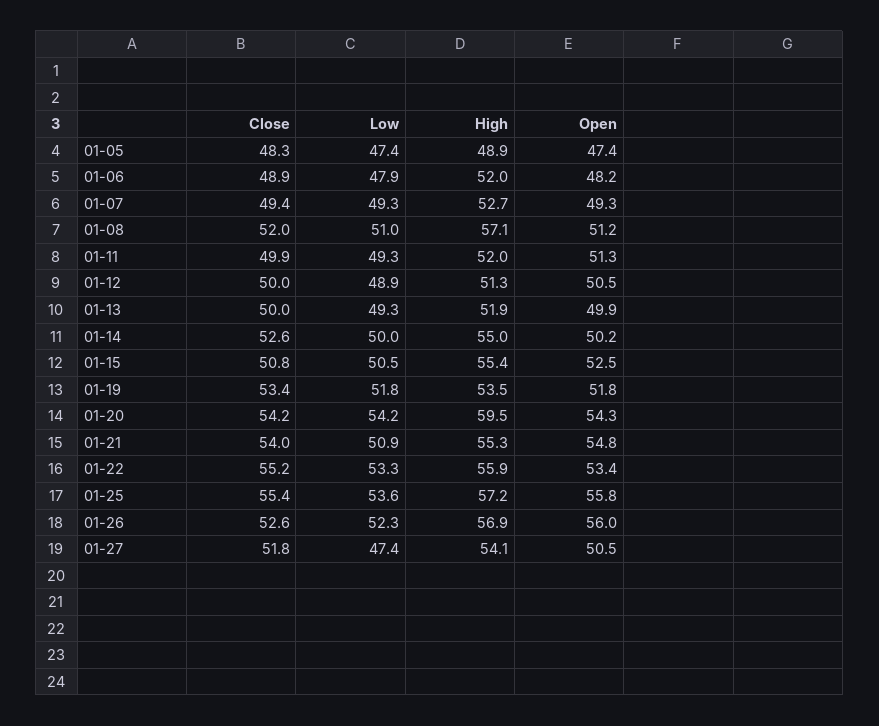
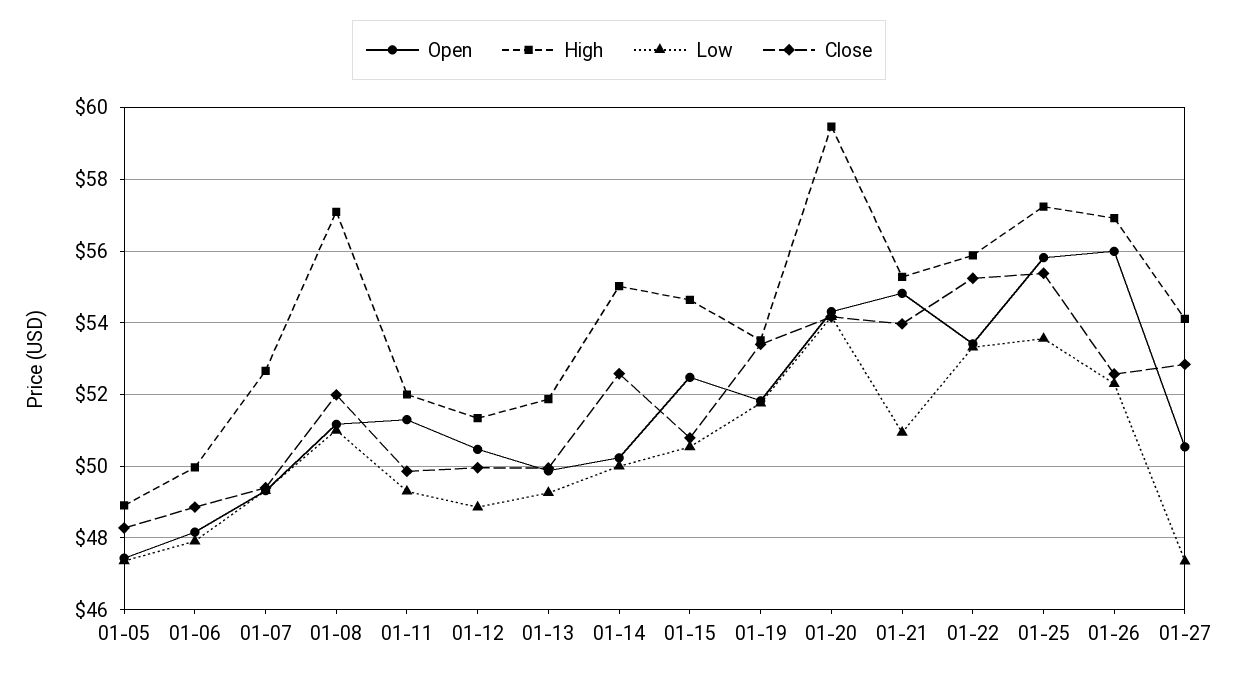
  {
    "Close": {
      "01-05": 48.3,
      "01-06": 48.9,
      "01-07": 49.4,
      "01-08": 52,
      "01-11": 49.9,
      "01-12": 50,
      "01-13": 50,
      "01-14": 52.6,
      "01-15": 50.8,
      "01-19": 53.4,
      "01-20": 54.2,
      "01-21": 54,
      "01-22": 55.2,
      "01-25": 55.4,
      "01-26": 52.6,
-     "01-27": 51.8
+     "01-27": 52.8
    },
    "Low": {
      "01-05": 47.4,
      "01-06": 47.9,
      "01-07": 49.3,
      "01-08": 51,
      "01-11": 49.3,
      "01-12": 48.9,
      "01-13": 49.3,
      "01-14": 50,
      "01-15": 50.5,
      "01-19": 51.8,
      "01-20": 54.2,
      "01-21": 50.9,
      "01-22": 53.3,
      "01-25": 53.6,
      "01-26": 52.3,
      "01-27": 47.4
    },
    "High": {
      "01-05": 48.9,
-     "01-06": 52,
+     "01-06": 50,
      "01-07": 52.7,
      "01-08": 57.1,
      "01-11": 52,
      "01-12": 51.3,
      "01-13": 51.9,
      "01-14": 55,
-     "01-15": 55.4,
+     "01-15": 54.6,
      "01-19": 53.5,
      "01-20": 59.5,
      "01-21": 55.3,
      "01-22": 55.9,
      "01-25": 57.2,
      "01-26": 56.9,
      "01-27": 54.1
    },
    "Open": {
      "01-05": 47.4,
      "01-06": 48.2,
      "01-07": 49.3,
      "01-08": 51.2,
      "01-11": 51.3,
      "01-12": 50.5,
      "01-13": 49.9,
      "01-14": 50.2,
      "01-15": 52.5,
      "01-19": 51.8,
      "01-20": 54.3,
      "01-21": 54.8,
      "01-22": 53.4,
      "01-25": 55.8,
      "01-26": 56,
      "01-27": 50.5
    }
  }

